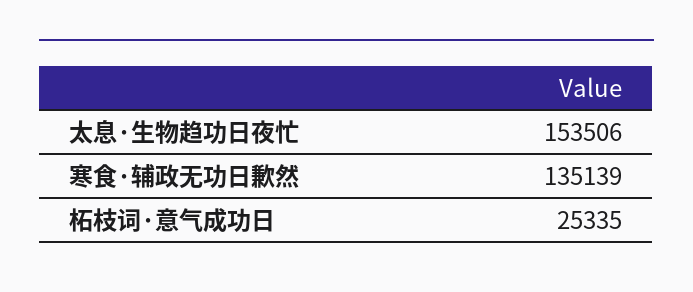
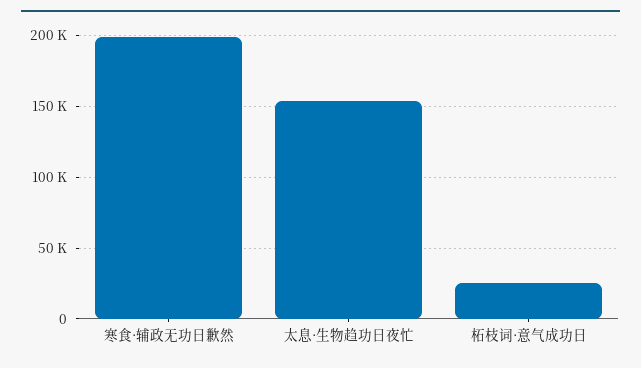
  {
    "太息·生物趋功日夜忙": 153506,
-   "寒食·辅政无功日歉然": 135139,
+   "寒食·辅政无功日歉然": 200000,
    "柘枝词·意气成功日": 25335
  }

